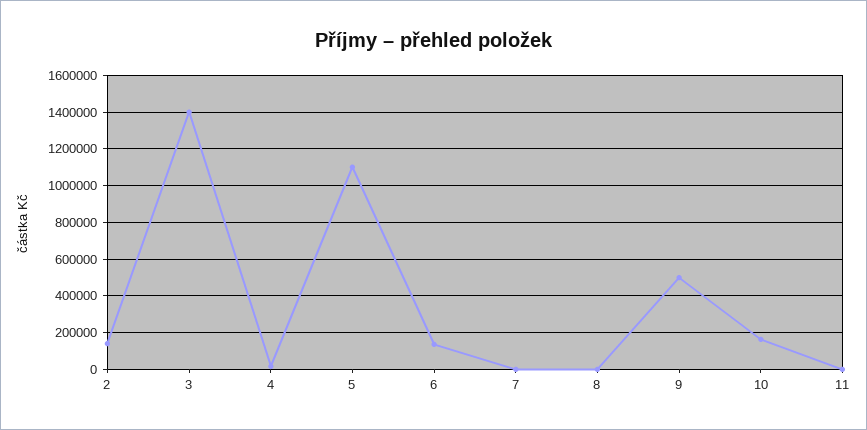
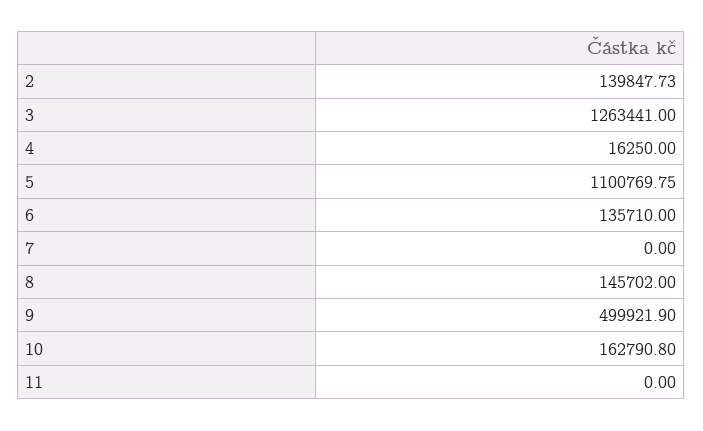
  {
    "2": 139847.73,
-   "3": 1400000,
+   "3": 1263441,
    "4": 16250,
    "5": 1100769.75,
    "6": 135710,
    "7": 0,
-   "8": 0,
+   "8": 145702,
    "9": 499921.9,
    "10": 162790.8,
    "11": 0
  }

